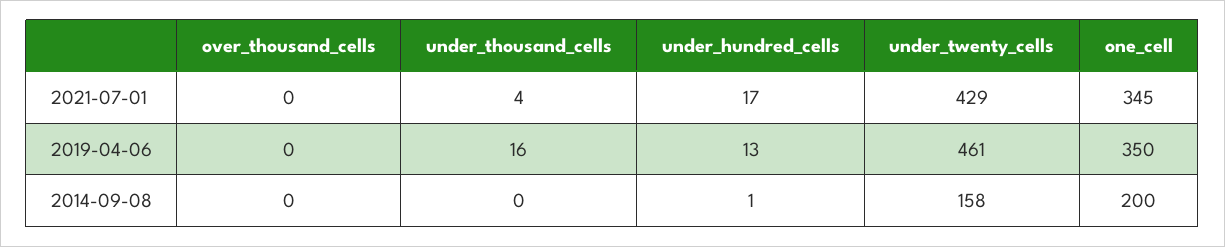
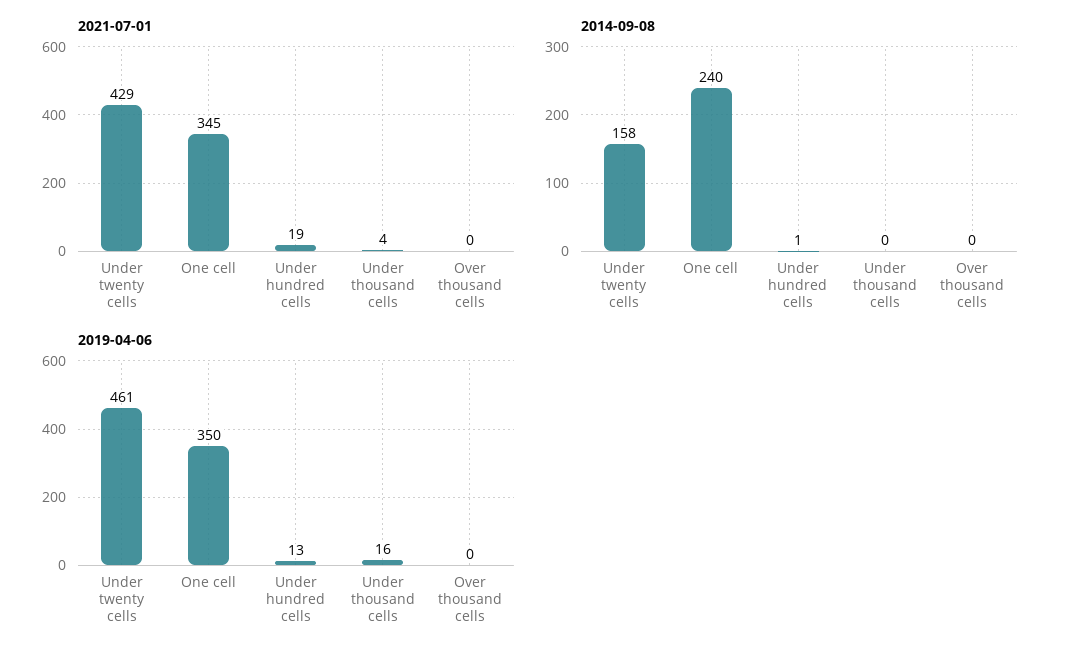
  {
    "2021-07-01": {
      "over_thousand_cells": 0,
      "under_thousand_cells": 4,
-     "under_hundred_cells": 17,
+     "under_hundred_cells": 19,
      "under_twenty_cells": 429,
      "one_cell": 345
    },
    "2019-04-06": {
      "over_thousand_cells": 0,
      "under_thousand_cells": 16,
      "under_hundred_cells": 13,
      "under_twenty_cells": 461,
      "one_cell": 350
    },
    "2014-09-08": {
      "over_thousand_cells": 0,
      "under_thousand_cells": 0,
      "under_hundred_cells": 1,
      "under_twenty_cells": 158,
-     "one_cell": 200
+     "one_cell": 240
    }
  }

